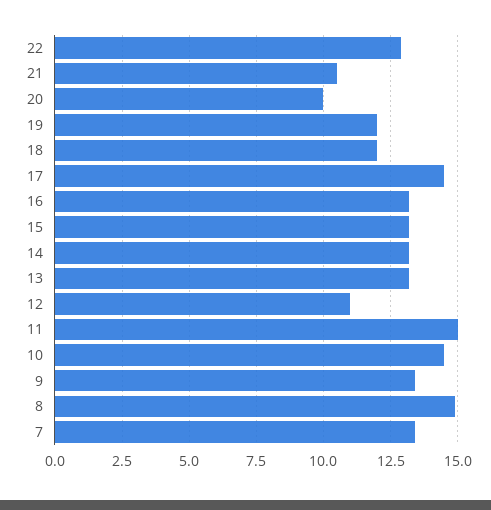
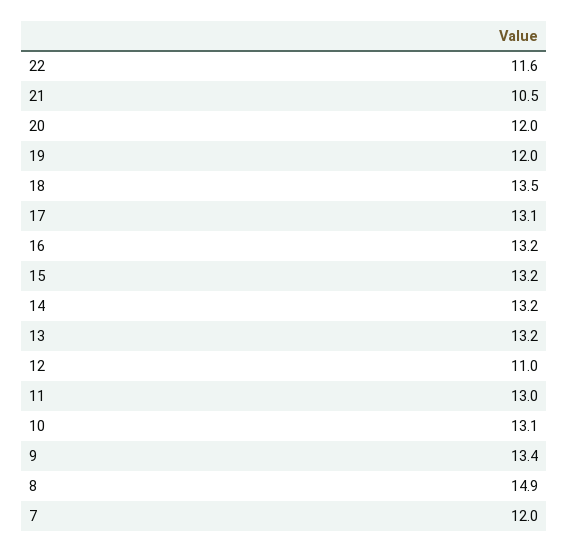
  {
-   "22": 13,
+   "22": 11.6,
    "21": 10.5,
-   "20": 10,
+   "20": 12,
    "19": 12,
-   "18": 12,
+   "18": 13.5,
-   "17": 14.5,
+   "17": 13.1,
    "16": 13.2,
    "15": 13.2,
    "14": 13.2,
    "13": 13.2,
    "12": 11,
-   "11": 15,
+   "11": 13,
-   "10": 14.5,
+   "10": 13.1,
    "9": 13.4,
    "8": 14.9,
-   "7": 13.5
+   "7": 12
  }

